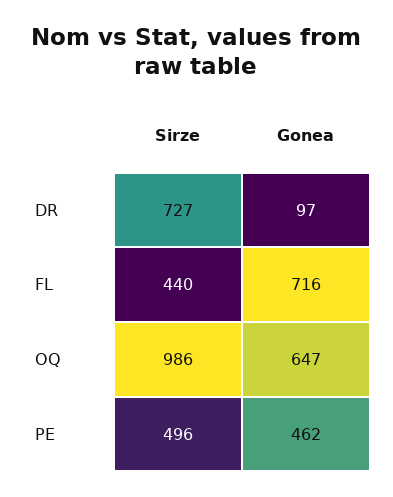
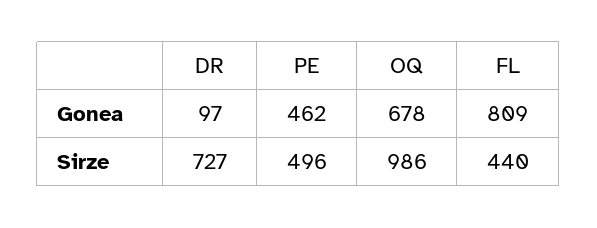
  {
    "Sirze": {
      "DR": 727,
      "FL": 440,
      "OQ": 986,
      "PE": 496
    },
    "Gonea": {
      "DR": 97,
-     "FL": 716,
+     "FL": 809,
-     "OQ": 647,
+     "OQ": 678,
      "PE": 462
    }
  }

